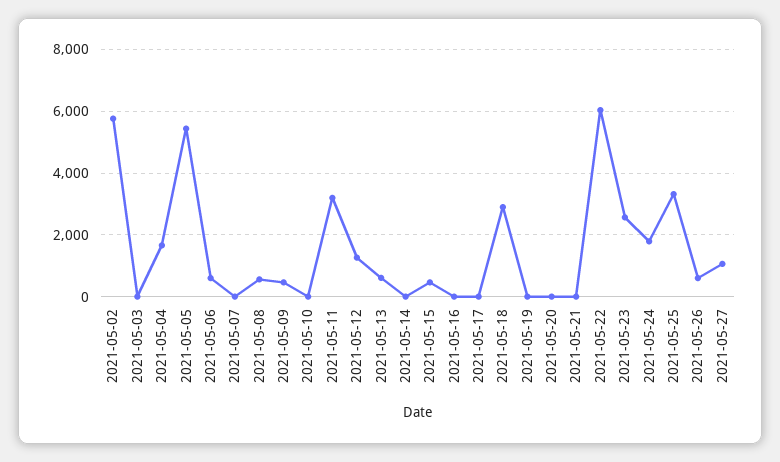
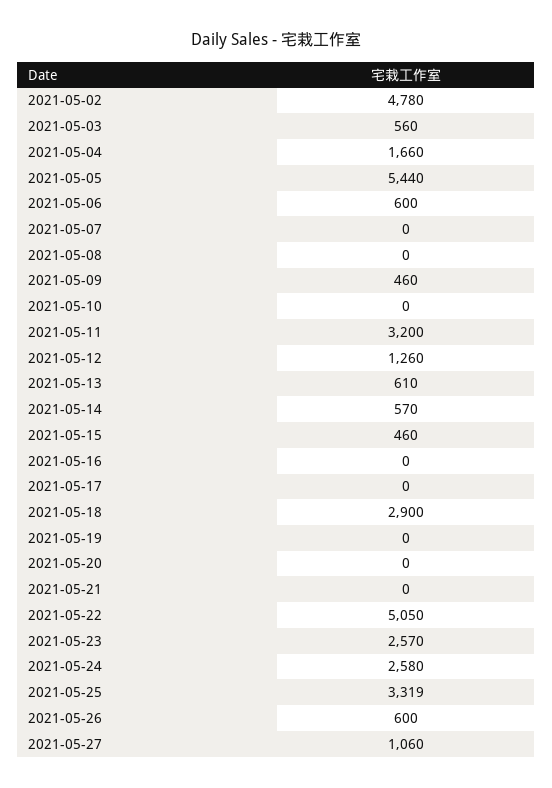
  {
-   "2021-05-02": 5800,
+   "2021-05-02": 4780,
-   "2021-05-03": 0,
+   "2021-05-03": 560,
    "2021-05-04": 1660,
    "2021-05-05": 5440,
    "2021-05-06": 600,
    "2021-05-07": 0,
-   "2021-05-08": 600,
+   "2021-05-08": 0,
    "2021-05-09": 460,
    "2021-05-10": 0,
    "2021-05-11": 3200,
    "2021-05-12": 1260,
    "2021-05-13": 610,
-   "2021-05-14": 0,
+   "2021-05-14": 570,
    "2021-05-15": 460,
    "2021-05-16": 0,
    "2021-05-17": 0,
    "2021-05-18": 2900,
    "2021-05-19": 0,
    "2021-05-20": 0,
    "2021-05-21": 0,
-   "2021-05-22": 6000,
+   "2021-05-22": 5050,
    "2021-05-23": 2570,
-   "2021-05-24": 1800,
+   "2021-05-24": 2580,
    "2021-05-25": 3319,
    "2021-05-26": 600,
    "2021-05-27": 1060
  }

